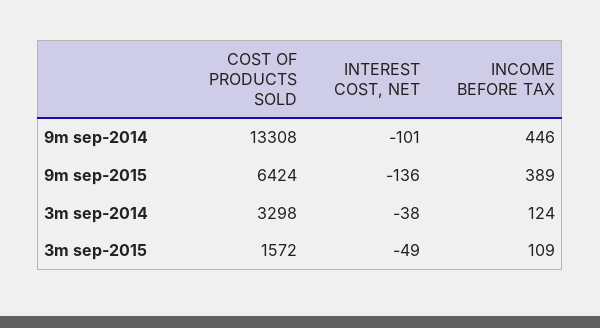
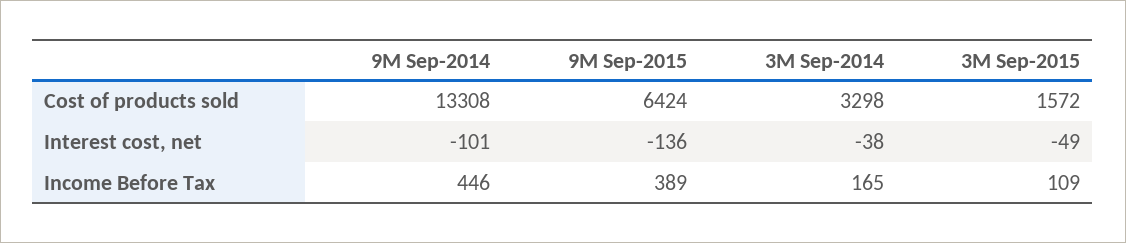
  {
    "COST OF PRODUCTS SOLD": {
      "9m sep-2014": 13308,
      "9m sep-2015": 6424,
      "3m sep-2014": 3298,
      "3m sep-2015": 1572
    },
    "INTEREST COST, NET": {
      "9m sep-2014": -101,
      "9m sep-2015": -136,
      "3m sep-2014": -38,
      "3m sep-2015": -49
    },
    "INCOME BEFORE TAX": {
      "9m sep-2014": 446,
      "9m sep-2015": 389,
-     "3m sep-2014": 124,
+     "3m sep-2014": 165,
      "3m sep-2015": 109
    }
  }

